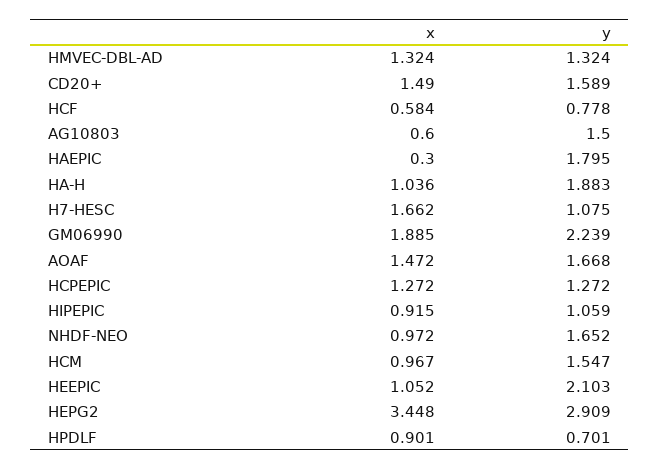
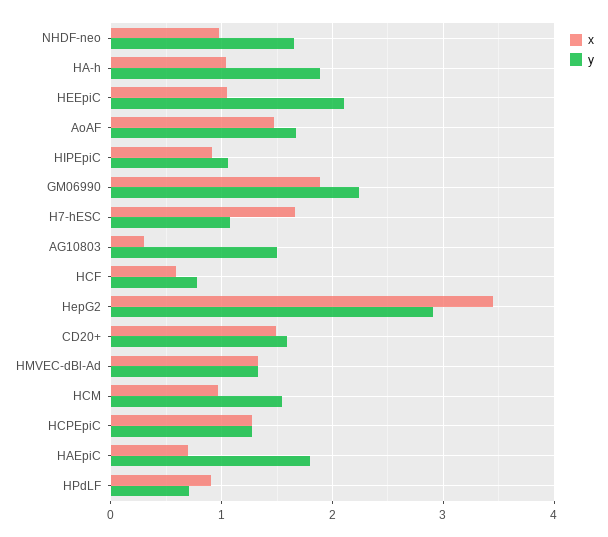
  {
    "x": {
      "HMVEC-DBL-AD": 1.324,
      "CD20+": 1.49,
      "HCF": 0.584,
-     "AG10803": 0.6,
+     "AG10803": 0.3,
-     "HAEPIC": 0.3,
+     "HAEPIC": 0.7,
      "HA-H": 1.036,
      "H7-HESC": 1.662,
      "GM06990": 1.885,
      "AOAF": 1.472,
      "HCPEPIC": 1.272,
      "HIPEPIC": 0.915,
      "NHDF-NEO": 0.972,
      "HCM": 0.967,
      "HEEPIC": 1.052,
      "HEPG2": 3.448,
      "HPDLF": 0.901
    },
    "y": {
      "HMVEC-DBL-AD": 1.324,
      "CD20+": 1.589,
      "HCF": 0.778,
      "AG10803": 1.5,
      "HAEPIC": 1.795,
      "HA-H": 1.883,
      "H7-HESC": 1.075,
      "GM06990": 2.239,
      "AOAF": 1.668,
      "HCPEPIC": 1.272,
      "HIPEPIC": 1.059,
      "NHDF-NEO": 1.652,
      "HCM": 1.547,
      "HEEPIC": 2.103,
      "HEPG2": 2.909,
      "HPDLF": 0.701
    }
  }

